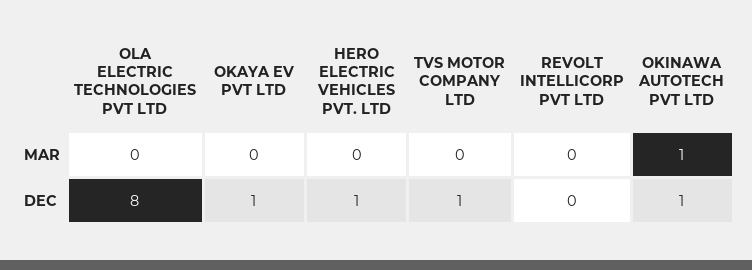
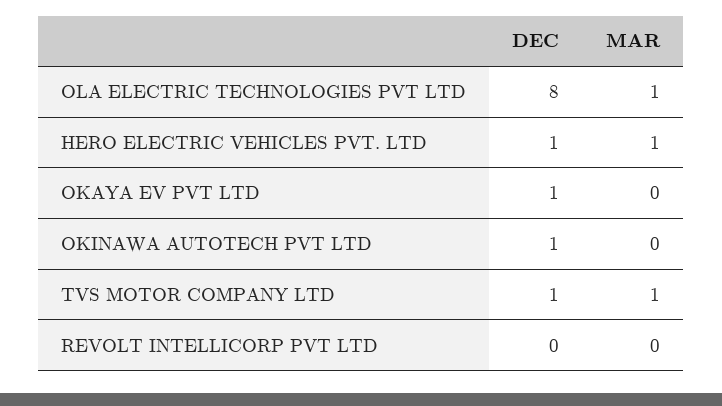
  {
    "OLA ELECTRIC TECHNOLOGIES PVT LTD": {
-     "MAR": 0,
+     "MAR": 1,
      "DEC": 8
    },
    "OKAYA EV PVT LTD": {
      "MAR": 0,
      "DEC": 1
    },
    "HERO ELECTRIC VEHICLES PVT. LTD": {
-     "MAR": 0,
+     "MAR": 1,
      "DEC": 1
    },
    "TVS MOTOR COMPANY LTD": {
-     "MAR": 0,
+     "MAR": 1,
      "DEC": 1
    },
    "REVOLT INTELLICORP PVT LTD": {
      "MAR": 0,
      "DEC": 0
    },
    "OKINAWA AUTOTECH PVT LTD": {
-     "MAR": 1,
+     "MAR": 0,
      "DEC": 1
    }
  }

